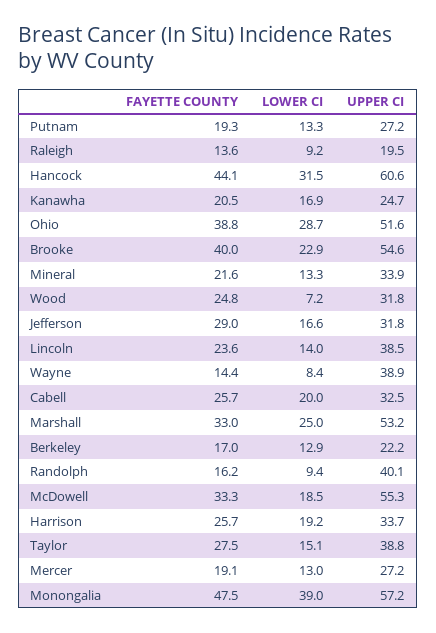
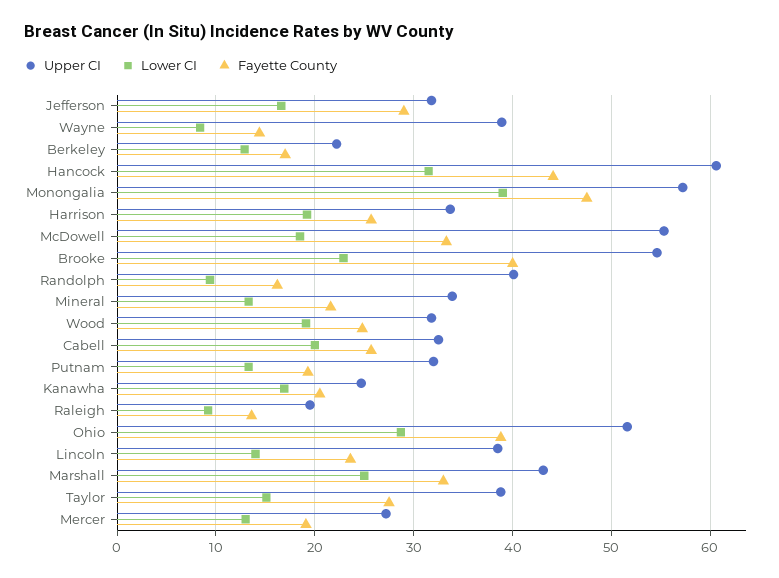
  {
    "FAYETTE COUNTY": {
      "Putnam": 19.3,
      "Raleigh": 13.6,
      "Hancock": 44.1,
      "Kanawha": 20.5,
      "Ohio": 38.8,
      "Brooke": 40,
      "Mineral": 21.6,
      "Wood": 24.8,
      "Jefferson": 29,
      "Lincoln": 23.6,
      "Wayne": 14.4,
      "Cabell": 25.7,
      "Marshall": 33,
      "Berkeley": 17,
      "Randolph": 16.2,
      "McDowell": 33.3,
      "Harrison": 25.7,
      "Taylor": 27.5,
      "Mercer": 19.1,
      "Monongalia": 47.5
    },
    "LOWER CI": {
      "Putnam": 13.3,
      "Raleigh": 9.2,
      "Hancock": 31.5,
      "Kanawha": 16.9,
      "Ohio": 28.7,
      "Brooke": 22.9,
      "Mineral": 13.3,
-     "Wood": 7.2,
+     "Wood": 19,
      "Jefferson": 16.6,
      "Lincoln": 14,
      "Wayne": 8.4,
      "Cabell": 20,
      "Marshall": 25,
      "Berkeley": 12.9,
      "Randolph": 9.4,
      "McDowell": 18.5,
      "Harrison": 19.2,
      "Taylor": 15.1,
      "Mercer": 13,
      "Monongalia": 39
    },
    "UPPER CI": {
-     "Putnam": 27.2,
+     "Putnam": 32,
      "Raleigh": 19.5,
      "Hancock": 60.6,
      "Kanawha": 24.7,
      "Ohio": 51.6,
      "Brooke": 54.6,
      "Mineral": 33.9,
      "Wood": 31.8,
      "Jefferson": 31.8,
      "Lincoln": 38.5,
      "Wayne": 38.9,
      "Cabell": 32.5,
-     "Marshall": 53.2,
+     "Marshall": 43,
      "Berkeley": 22.2,
      "Randolph": 40.1,
      "McDowell": 55.3,
      "Harrison": 33.7,
      "Taylor": 38.8,
      "Mercer": 27.2,
      "Monongalia": 57.2
    }
  }

